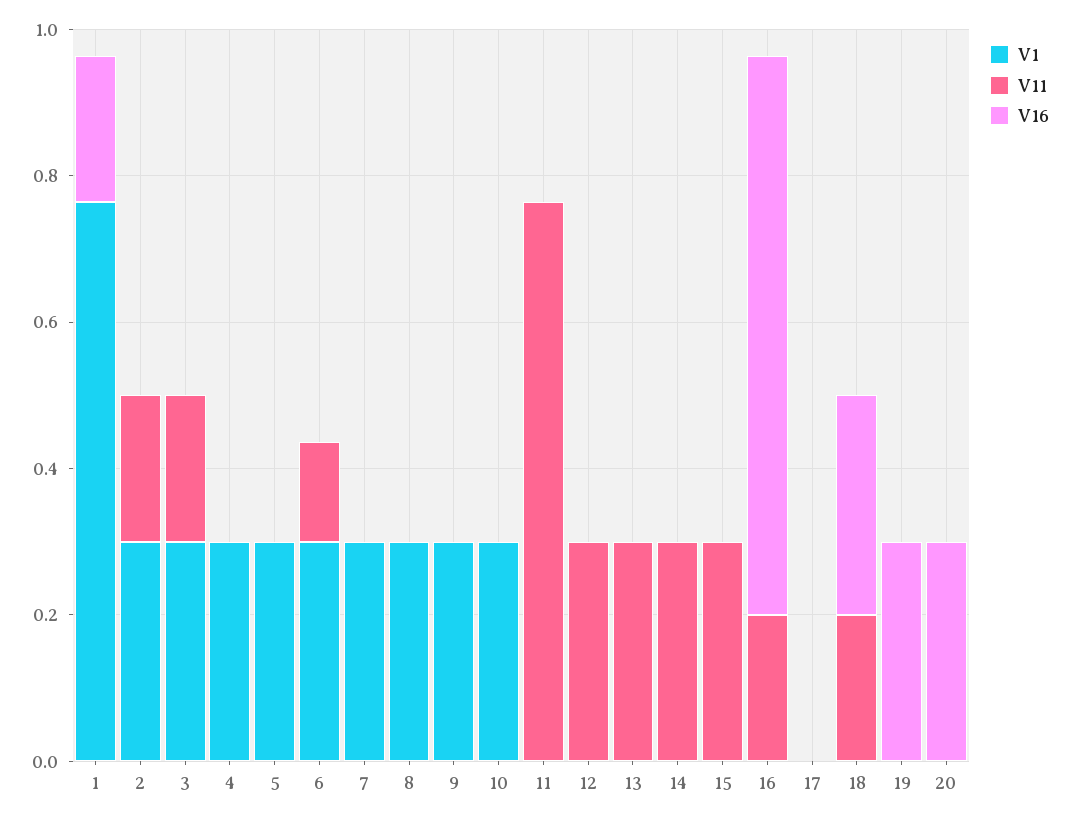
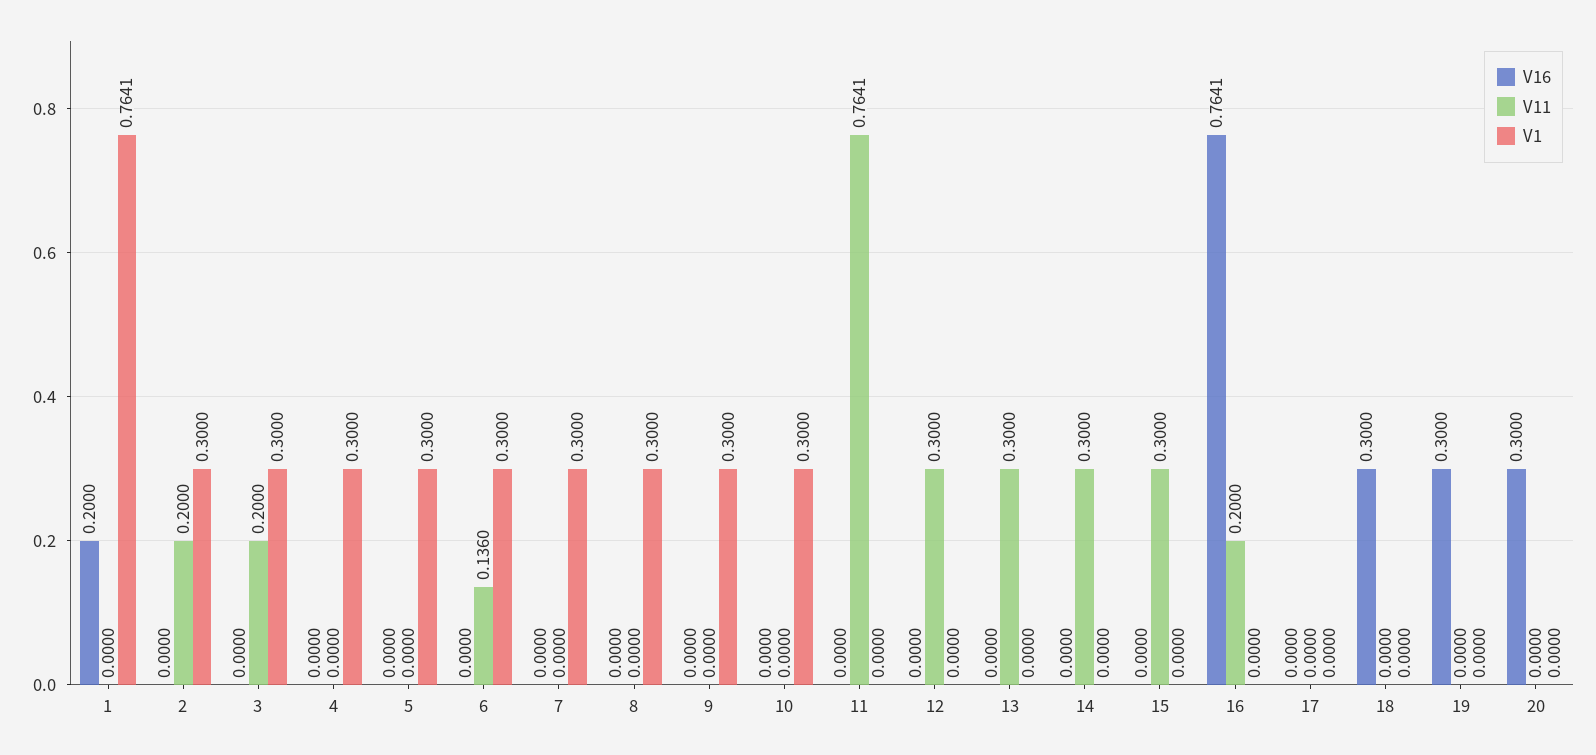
  {
    "V1": {
      "1": 0.7641,
      "2": 0.3,
      "3": 0.3,
      "4": 0.3,
      "5": 0.3,
      "6": 0.3,
      "7": 0.3,
      "8": 0.3,
      "9": 0.3,
      "10": 0.3,
      "11": 0,
      "12": 0,
      "13": 0,
      "14": 0,
      "15": 0,
      "16": 0,
      "17": 0,
      "18": 0,
      "19": 0,
      "20": 0
    },
    "V11": {
      "1": 0,
      "2": 0.2,
      "3": 0.2,
      "4": 0,
      "5": 0,
      "6": 0.136,
      "7": 0,
      "8": 0,
      "9": 0,
      "10": 0,
      "11": 0.7641,
      "12": 0.3,
      "13": 0.3,
      "14": 0.3,
      "15": 0.3,
      "16": 0.2,
      "17": 0,
-     "18": 0.2,
+     "18": 0,
      "19": 0,
      "20": 0
    },
    "V16": {
      "1": 0.2,
      "2": 0,
      "3": 0,
      "4": 0,
      "5": 0,
      "6": 0,
      "7": 0,
      "8": 0,
      "9": 0,
      "10": 0,
      "11": 0,
      "12": 0,
      "13": 0,
      "14": 0,
      "15": 0,
      "16": 0.7641,
      "17": 0,
      "18": 0.3,
      "19": 0.3,
      "20": 0.3
    }
  }

